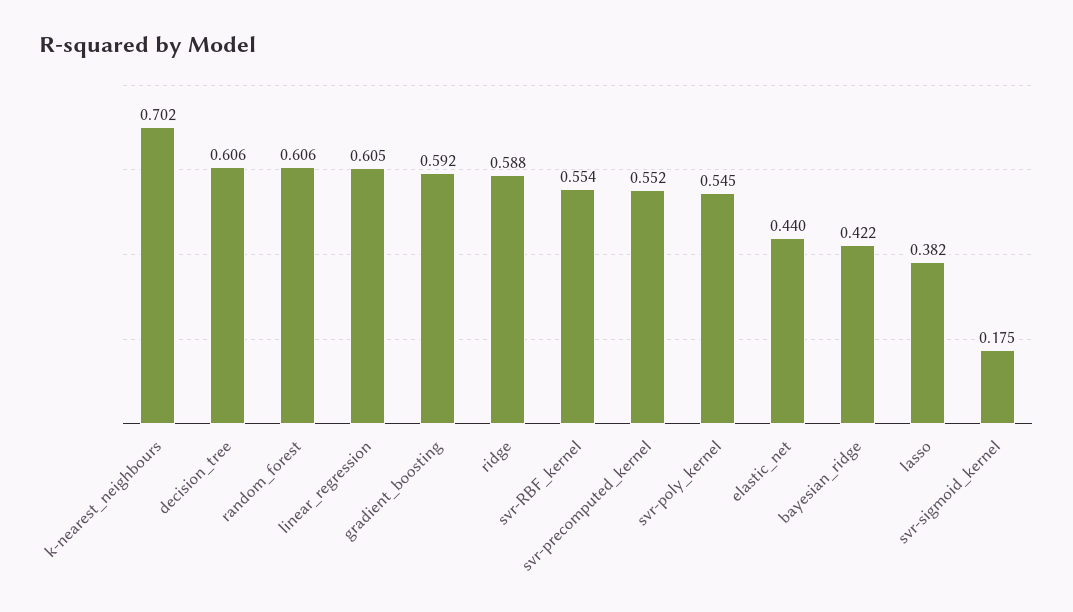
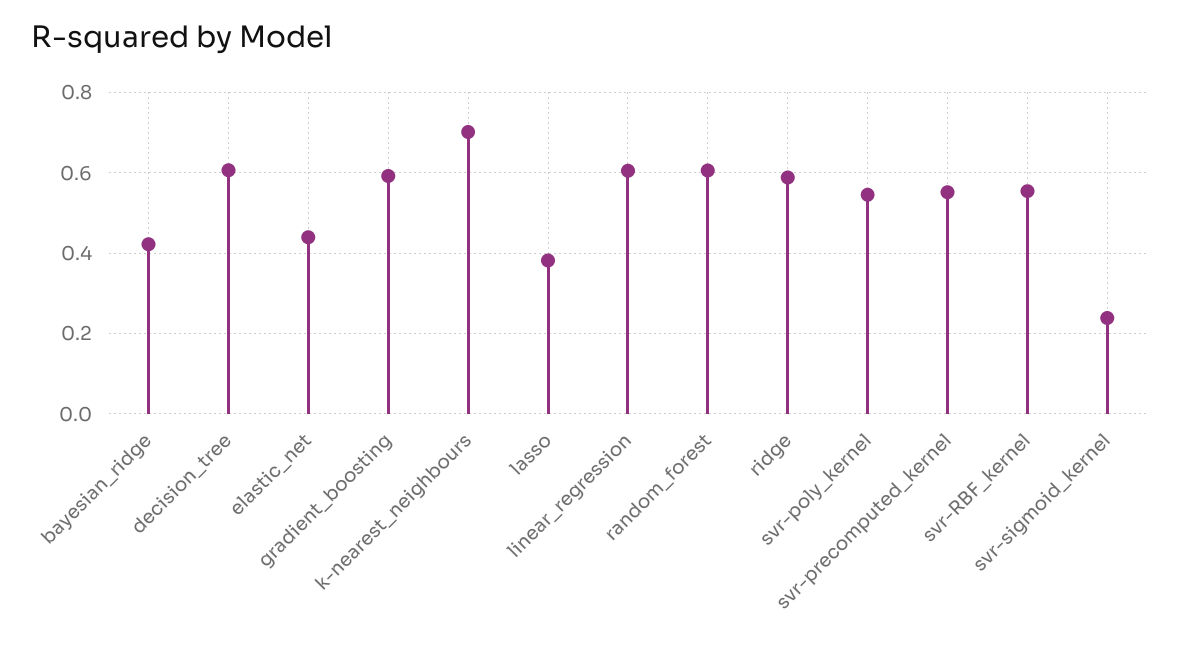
  {
    "k-nearest_neighbours": 0.702,
    "decision_tree": 0.606,
    "random_forest": 0.606,
    "linear_regression": 0.605,
    "gradient_boosting": 0.592,
    "ridge": 0.588,
    "svr-RBF_kernel": 0.554,
    "svr-precomputed_kernel": 0.552,
    "svr-poly_kernel": 0.545,
    "elastic_net": 0.44,
    "bayesian_ridge": 0.422,
    "lasso": 0.382,
-   "svr-sigmoid_kernel": 0.175
+   "svr-sigmoid_kernel": 0.24
  }

